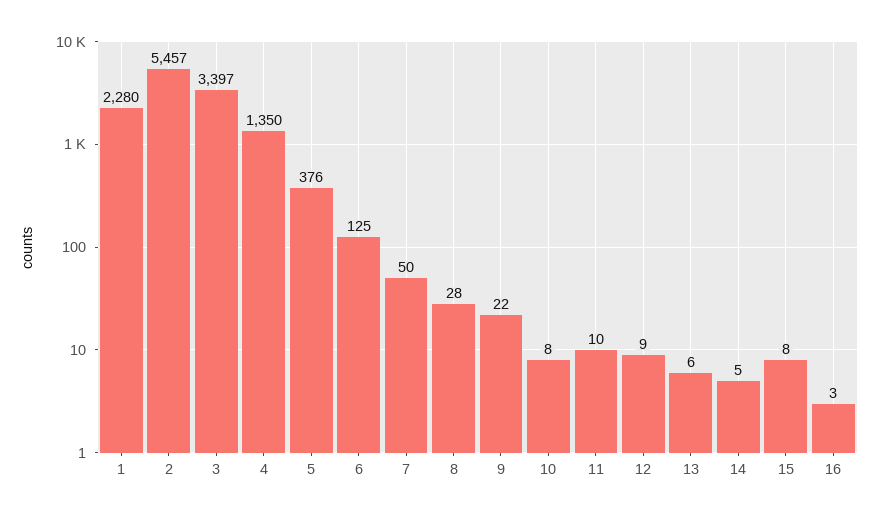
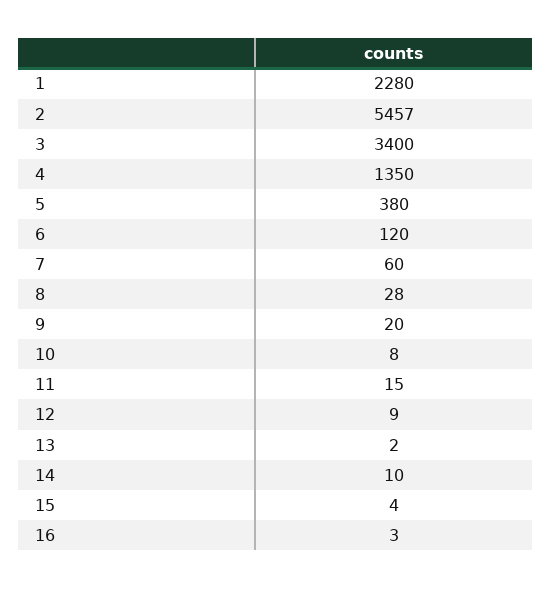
  {
    "1": 2280,
    "2": 5457,
-   "3": 3397,
+   "3": 3400,
    "4": 1350,
-   "5": 376,
+   "5": 380,
-   "6": 125,
+   "6": 120,
-   "7": 50,
+   "7": 60,
    "8": 28,
-   "9": 22,
+   "9": 20,
    "10": 8,
-   "11": 10,
+   "11": 15,
    "12": 9,
-   "13": 6,
+   "13": 2,
-   "14": 5,
+   "14": 10,
-   "15": 8,
+   "15": 4,
    "16": 3
  }

